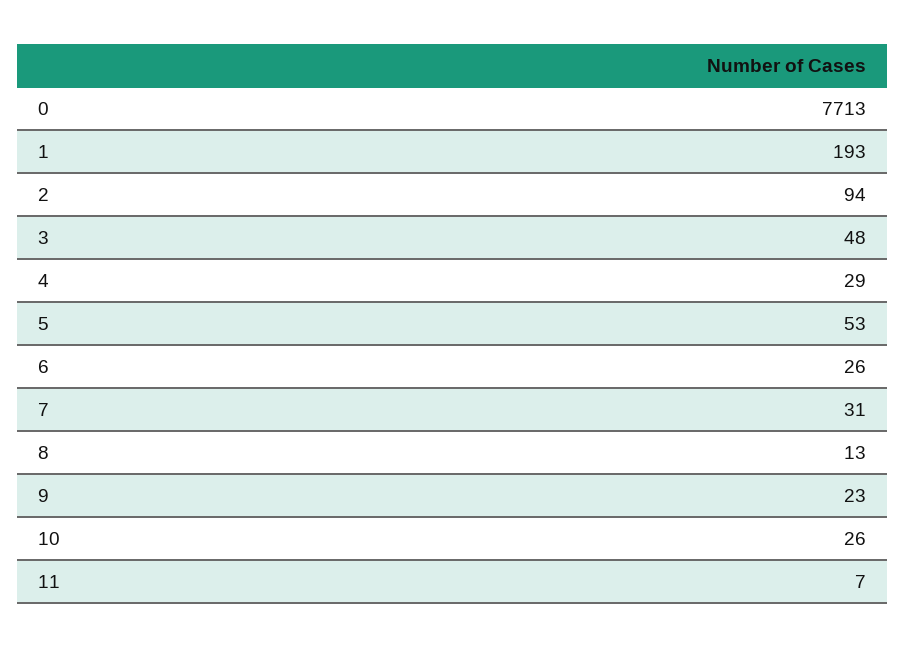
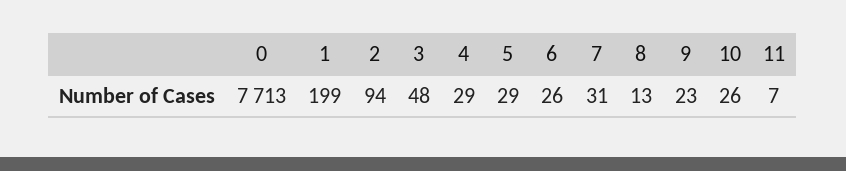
  {
    "0": 7713,
-   "1": 193,
+   "1": 199,
    "2": 94,
    "3": 48,
    "4": 29,
-   "5": 53,
+   "5": 29,
    "6": 26,
    "7": 31,
    "8": 13,
    "9": 23,
    "10": 26,
    "11": 7
  }

